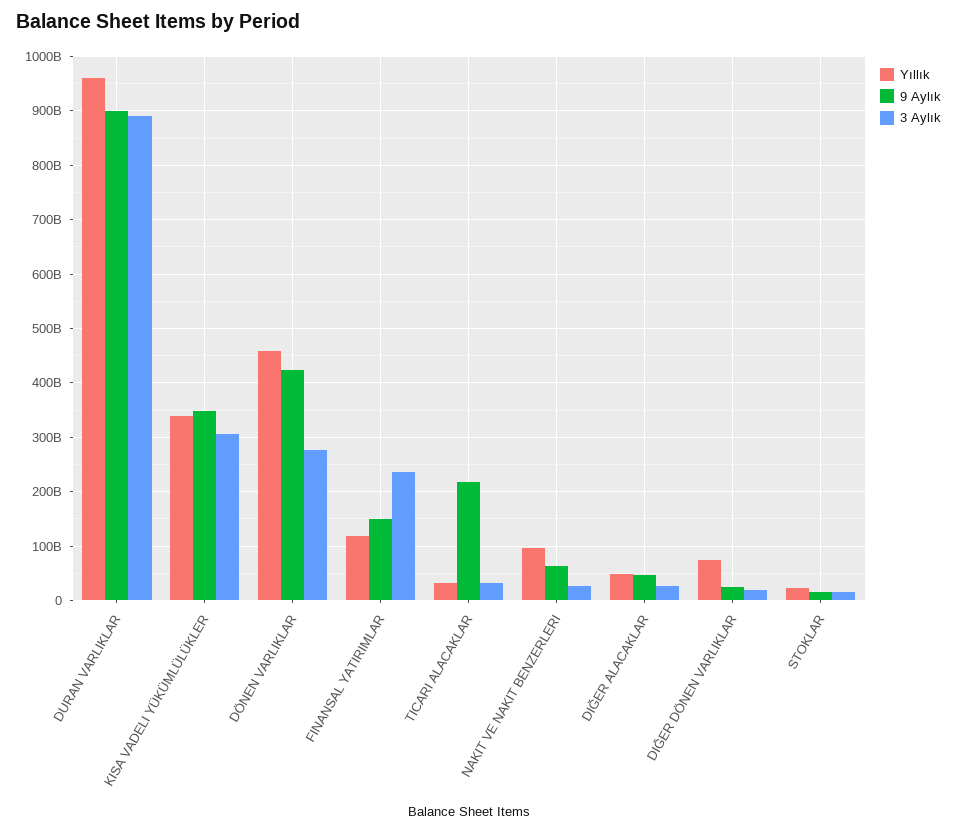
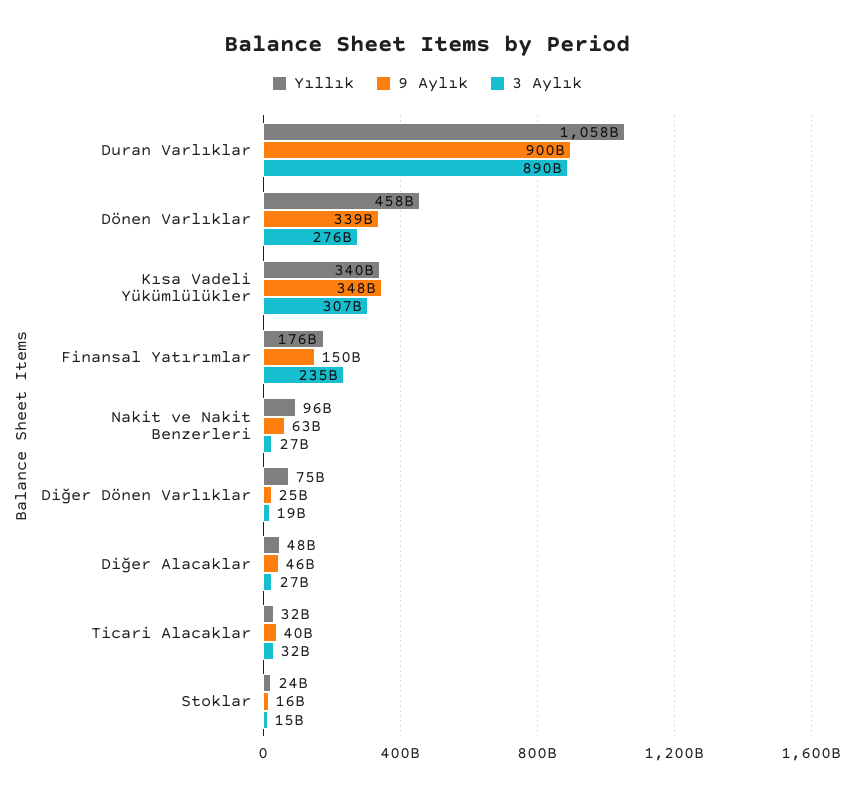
  {
    "Yıllık": {
-     "DURAN VARLIKLAR": 960000000000,
+     "DURAN VARLIKLAR": 1058000000000,
      "KISA VADELI YÜKÜMLÜLÜKLER": 340000000000,
      "DÖNEN VARLIKLAR": 458000000000,
-     "FINANSAL YATIRIMLAR": 120000000000,
+     "FINANSAL YATIRIMLAR": 176000000000,
      "TICARI ALACAKLAR": 32000000000,
      "NAKIT VE NAKIT BENZERLERI": 96000000000,
      "DIĞER ALACAKLAR": 48000000000,
      "DIĞER DÖNEN VARLIKLAR": 75000000000,
      "STOKLAR": 24000000000
    },
    "9 Aylık": {
      "DURAN VARLIKLAR": 900000000000,
      "KISA VADELI YÜKÜMLÜLÜKLER": 348000000000,
-     "DÖNEN VARLIKLAR": 420000000000,
+     "DÖNEN VARLIKLAR": 339000000000,
      "FINANSAL YATIRIMLAR": 150000000000,
-     "TICARI ALACAKLAR": 220000000000,
+     "TICARI ALACAKLAR": 40000000000,
      "NAKIT VE NAKIT BENZERLERI": 63000000000,
      "DIĞER ALACAKLAR": 46000000000,
      "DIĞER DÖNEN VARLIKLAR": 25000000000,
      "STOKLAR": 16000000000
    },
    "3 Aylık": {
      "DURAN VARLIKLAR": 890000000000,
      "KISA VADELI YÜKÜMLÜLÜKLER": 307000000000,
      "DÖNEN VARLIKLAR": 276000000000,
      "FINANSAL YATIRIMLAR": 235000000000,
      "TICARI ALACAKLAR": 32000000000,
      "NAKIT VE NAKIT BENZERLERI": 27000000000,
      "DIĞER ALACAKLAR": 27000000000,
      "DIĞER DÖNEN VARLIKLAR": 19000000000,
      "STOKLAR": 15000000000
    }
  }

